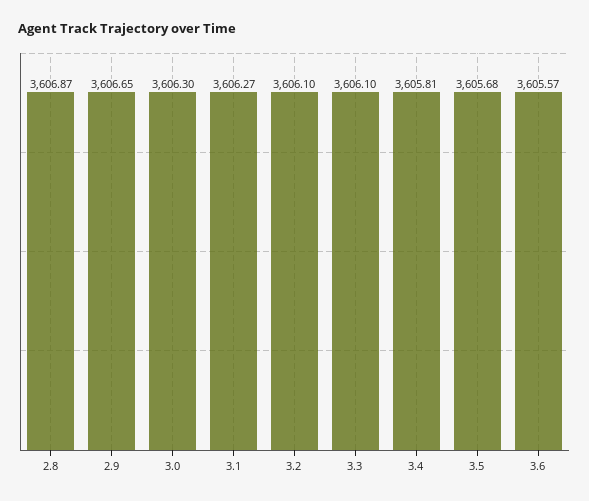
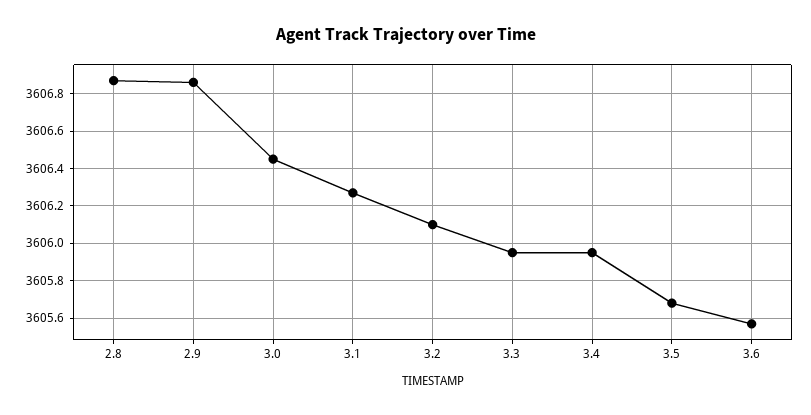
  {
    "2.8": 3606.87,
-   "2.9": 3606.65,
+   "2.9": 3606.85,
-   "3.0": 3606.3,
+   "3.0": 3606.45,
    "3.1": 3606.27,
    "3.2": 3606.1,
-   "3.3": 3606.1,
+   "3.3": 3605.95,
-   "3.4": 3605.81,
+   "3.4": 3605.95,
    "3.5": 3605.68,
    "3.6": 3605.57
  }

